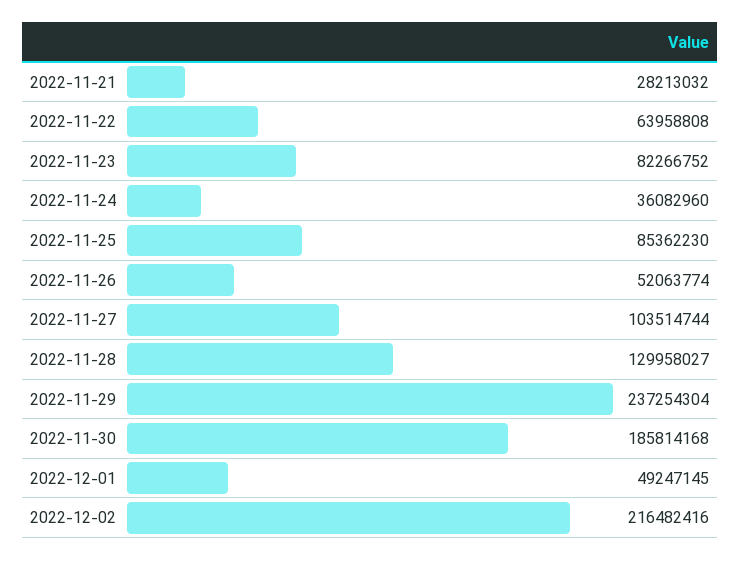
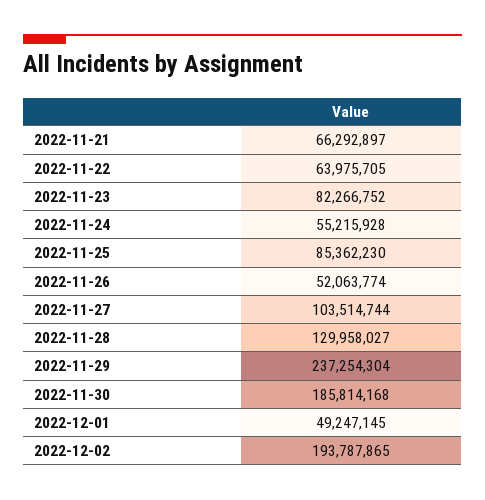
  {
-   "2022-11-21": 28213032,
+   "2022-11-21": 66292897,
-   "2022-11-22": 63958808,
+   "2022-11-22": 63975705,
    "2022-11-23": 82266752,
-   "2022-11-24": 36082960,
+   "2022-11-24": 55215928,
    "2022-11-25": 85362230,
    "2022-11-26": 52063774,
    "2022-11-27": 103514744,
    "2022-11-28": 129958027,
    "2022-11-29": 237254304,
    "2022-11-30": 185814168,
    "2022-12-01": 49247145,
-   "2022-12-02": 216482416
+   "2022-12-02": 193787865
  }

